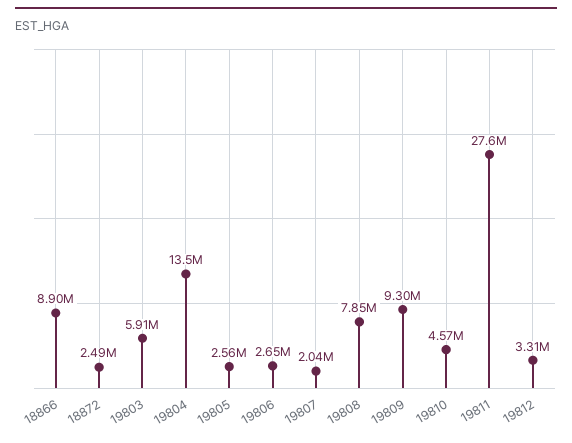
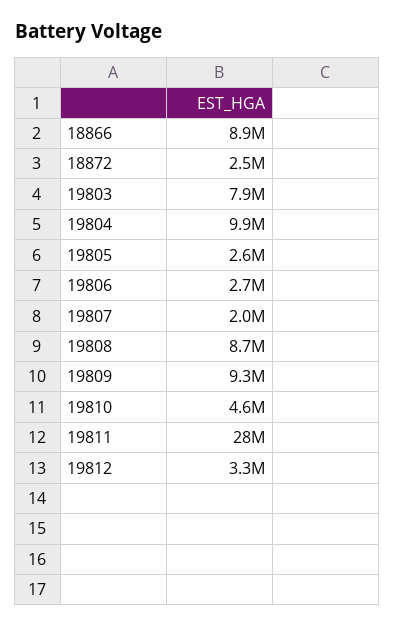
  {
    "18866": 8900000,
    "18872": 2490000,
-   "19803": 5910000,
+   "19803": 7900000,
-   "19804": 13500000,
+   "19804": 9900000,
    "19805": 2560000,
    "19806": 2650000,
    "19807": 2040000,
-   "19808": 7850000,
+   "19808": 8700000,
    "19809": 9300000,
    "19810": 4570000,
    "19811": 27600000,
    "19812": 3310000
  }

